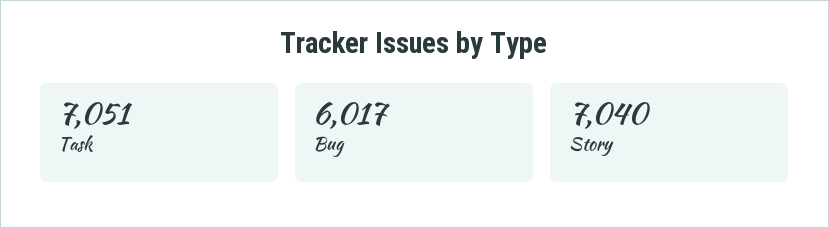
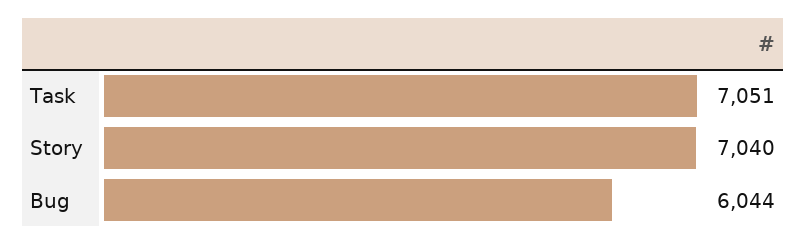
  {
    "Task": 7051,
-   "Bug": 6017,
+   "Bug": 6044,
    "Story": 7040
  }

